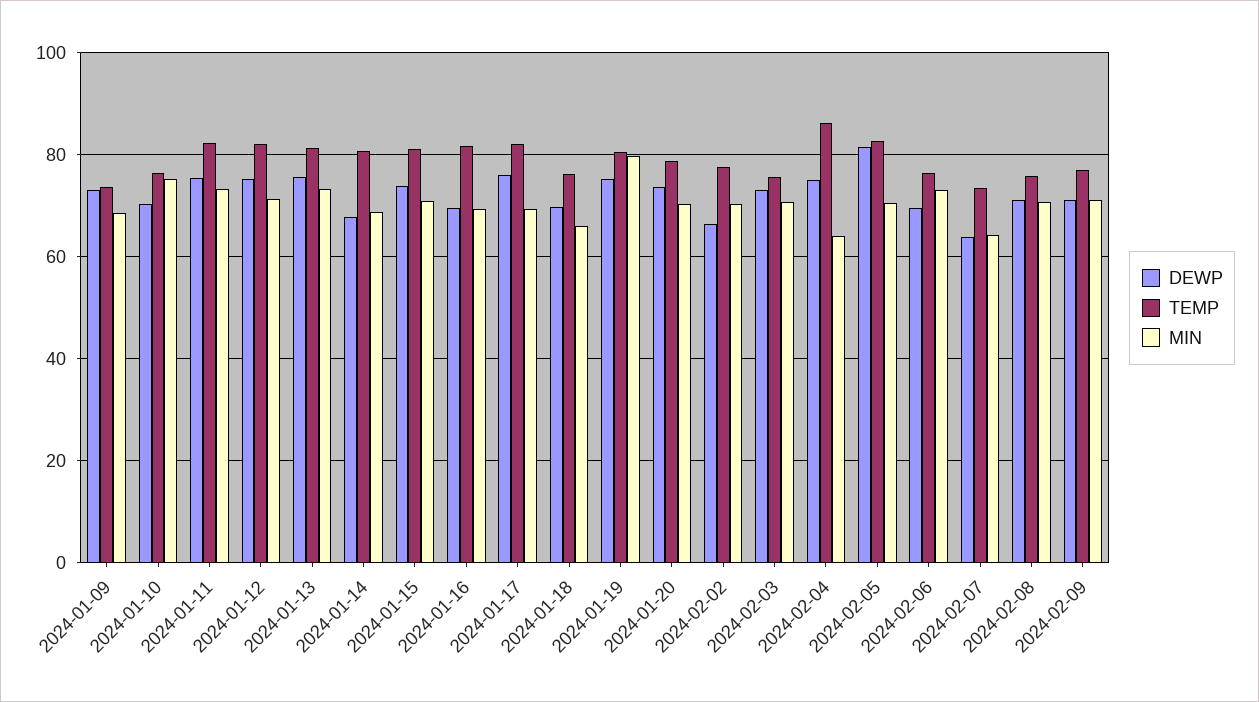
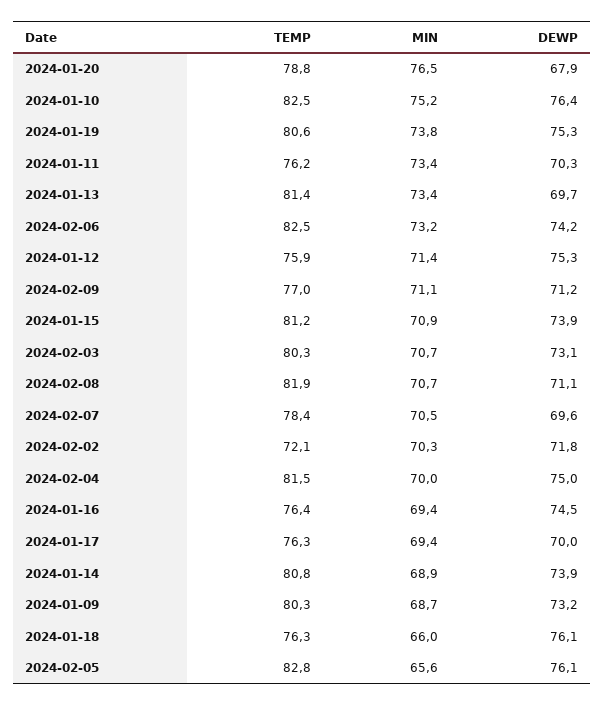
  {
    "DEWP": {
      "2024-01-09": 73.2,
-     "2024-01-10": 70,
+     "2024-01-10": 76.4,
-     "2024-01-11": 76,
+     "2024-01-11": 70.3,
      "2024-01-12": 75.3,
-     "2024-01-13": 76,
+     "2024-01-13": 69.7,
-     "2024-01-14": 68,
+     "2024-01-14": 73.9,
      "2024-01-15": 73.9,
-     "2024-01-16": 70,
+     "2024-01-16": 74.5,
-     "2024-01-17": 76,
+     "2024-01-17": 70,
-     "2024-01-18": 70,
+     "2024-01-18": 76.1,
      "2024-01-19": 75.3,
-     "2024-01-20": 74,
+     "2024-01-20": 67.9,
-     "2024-02-02": 66,
+     "2024-02-02": 71.8,
      "2024-02-03": 73.1,
      "2024-02-04": 75,
-     "2024-02-05": 82,
+     "2024-02-05": 76.1,
-     "2024-02-06": 70,
+     "2024-02-06": 74.2,
-     "2024-02-07": 64,
+     "2024-02-07": 69.6,
      "2024-02-08": 71.1,
      "2024-02-09": 71.2
    },
    "TEMP": {
-     "2024-01-09": 74,
+     "2024-01-09": 80.3,
-     "2024-01-10": 76,
+     "2024-01-10": 82.5,
-     "2024-01-11": 82,
+     "2024-01-11": 76.2,
-     "2024-01-12": 82,
+     "2024-01-12": 75.9,
      "2024-01-13": 81.4,
      "2024-01-14": 80.8,
      "2024-01-15": 81.2,
-     "2024-01-16": 82,
+     "2024-01-16": 76.4,
-     "2024-01-17": 82,
+     "2024-01-17": 76.3,
      "2024-01-18": 76.3,
      "2024-01-19": 80.6,
      "2024-01-20": 78.8,
-     "2024-02-02": 78,
+     "2024-02-02": 72.1,
-     "2024-02-03": 76,
+     "2024-02-03": 80.3,
-     "2024-02-04": 86,
+     "2024-02-04": 81.5,
      "2024-02-05": 82.8,
-     "2024-02-06": 76,
+     "2024-02-06": 82.5,
-     "2024-02-07": 74,
+     "2024-02-07": 78.4,
-     "2024-02-08": 76,
+     "2024-02-08": 81.9,
      "2024-02-09": 77
    },
    "MIN": {
      "2024-01-09": 68.7,
      "2024-01-10": 75.2,
      "2024-01-11": 73.4,
      "2024-01-12": 71.4,
      "2024-01-13": 73.4,
      "2024-01-14": 68.9,
      "2024-01-15": 70.9,
      "2024-01-16": 69.4,
      "2024-01-17": 69.4,
      "2024-01-18": 66,
-     "2024-01-19": 80,
+     "2024-01-19": 73.8,
-     "2024-01-20": 70,
+     "2024-01-20": 76.5,
      "2024-02-02": 70.3,
      "2024-02-03": 70.7,
-     "2024-02-04": 64,
+     "2024-02-04": 70,
-     "2024-02-05": 70,
+     "2024-02-05": 65.6,
      "2024-02-06": 73.2,
-     "2024-02-07": 64,
+     "2024-02-07": 70.5,
      "2024-02-08": 70.7,
      "2024-02-09": 71.1
    }
  }

